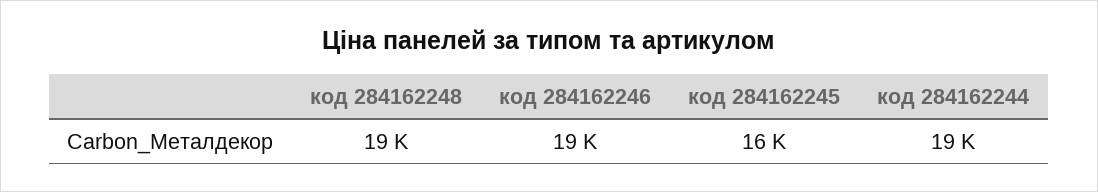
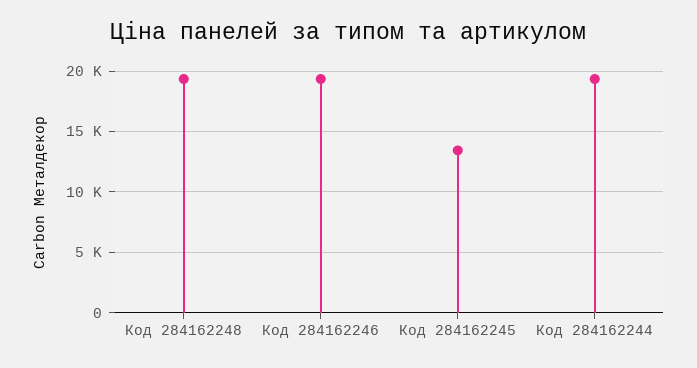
  {
    "код 284162248": 19000,
    "код 284162246": 19000,
-   "код 284162245": 16000,
+   "код 284162245": 13500,
    "код 284162244": 19000
  }

